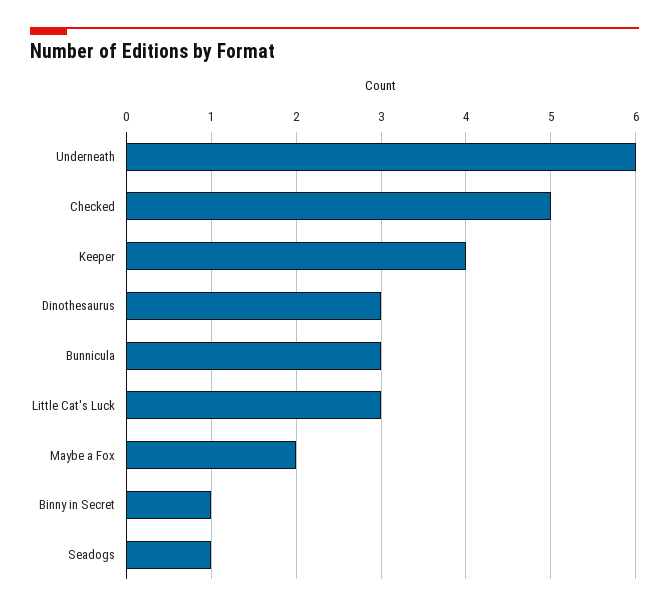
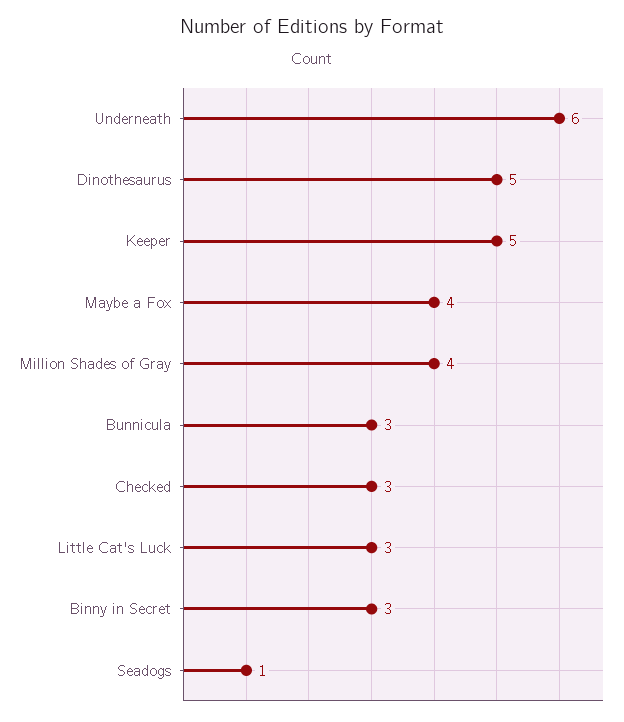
  {
    "Underneath": 6,
-   "Checked": 5,
+   "Checked": 3,
-   "Keeper": 4,
+   "Keeper": 5,
-   "Dinothesaurus": 3,
+   "Dinothesaurus": 5,
    "Bunnicula": 3,
    "Little Cat's Luck": 3,
-   "Maybe a Fox": 2,
+   "Maybe a Fox": 4,
-   "Binny in Secret": 1,
+   "Binny in Secret": 3,
-   "Seadogs": 1
+   "Seadogs": 1,
+   "Million Shades of Gray": 4
  }

